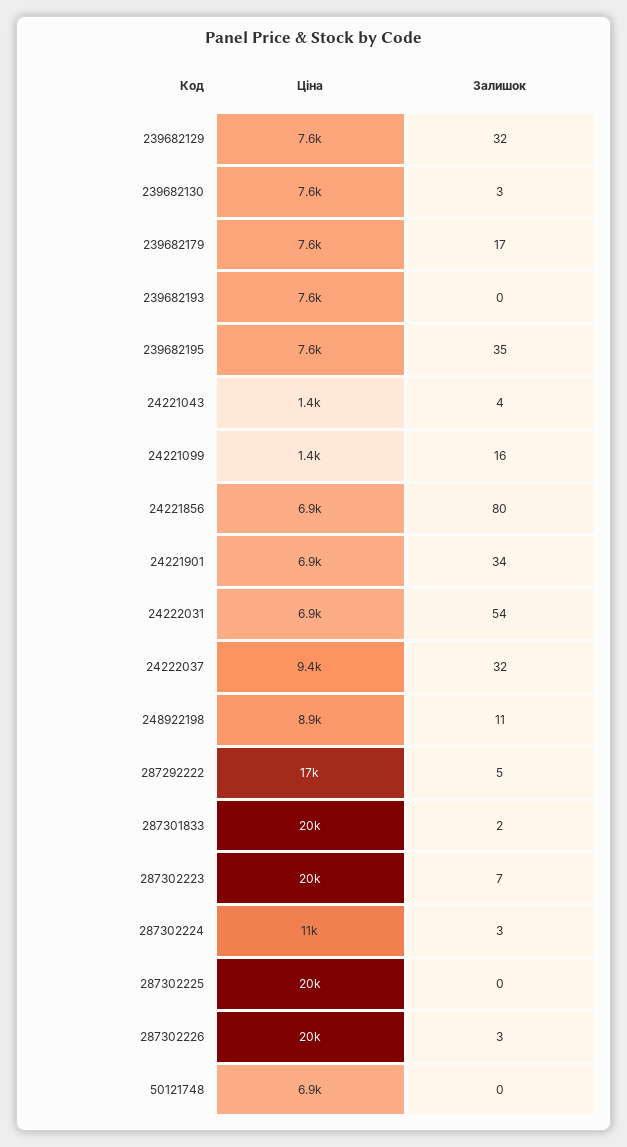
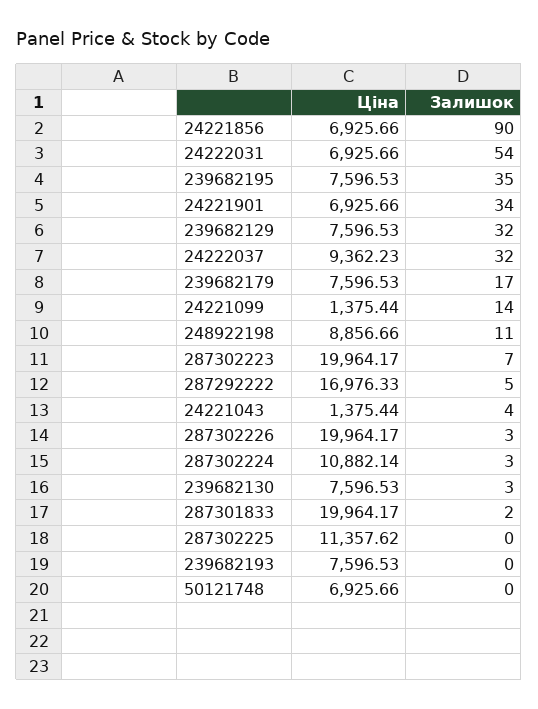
  {
    "Ціна": {
      "239682129": 7596.53,
      "239682130": 7596.53,
      "239682179": 7596.53,
      "239682193": 7596.53,
      "239682195": 7596.53,
      "24221043": 1375.44,
      "24221099": 1375.44,
      "24221856": 6925.66,
      "24221901": 6925.66,
      "24222031": 6925.66,
      "24222037": 9362.23,
      "248922198": 8856.66,
      "287292222": 16976.33,
      "287301833": 19964.17,
      "287302223": 19964.17,
      "287302224": 10882.14,
-     "287302225": 20000,
+     "287302225": 11357.62,
      "287302226": 19964.17,
      "50121748": 6925.66
    },
    "Залишок": {
      "239682129": 32,
      "239682130": 3,
      "239682179": 17,
      "239682193": 0,
      "239682195": 35,
      "24221043": 4,
-     "24221099": 16,
+     "24221099": 14,
-     "24221856": 80,
+     "24221856": 90,
      "24221901": 34,
      "24222031": 54,
      "24222037": 32,
      "248922198": 11,
      "287292222": 5,
      "287301833": 2,
      "287302223": 7,
      "287302224": 3,
      "287302225": 0,
      "287302226": 3,
      "50121748": 0
    }
  }

